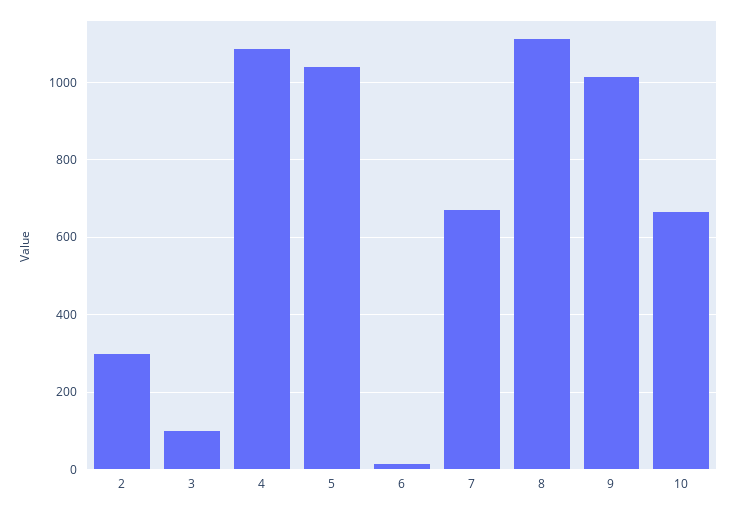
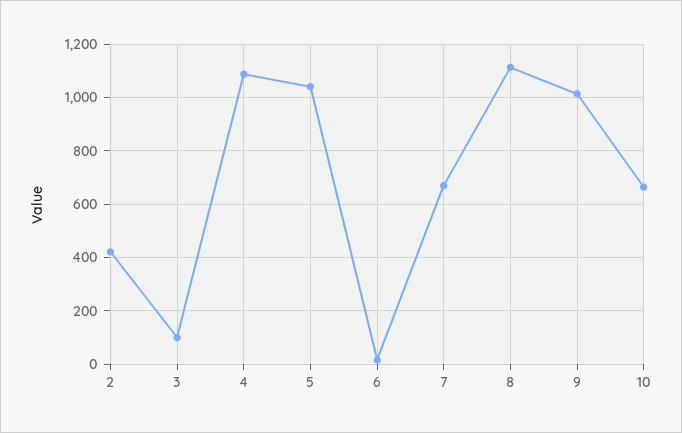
  {
-   "2": 300,
+   "2": 425,
    "3": 100,
    "4": 1080,
    "5": 1040,
    "6": 20,
    "7": 660,
    "8": 1120,
    "9": 1020,
    "10": 660
  }

